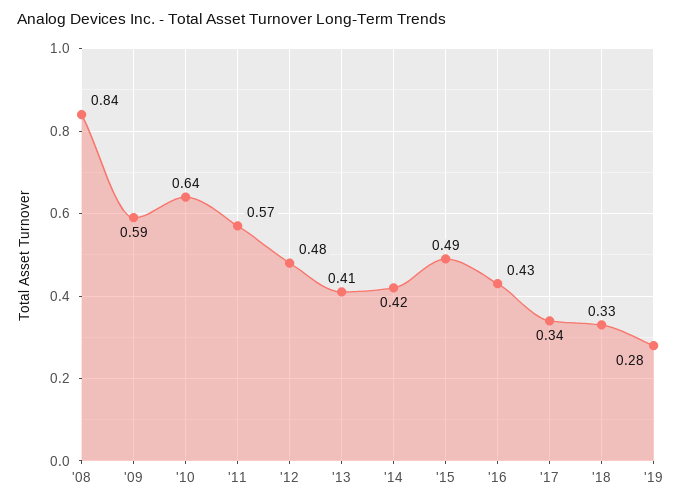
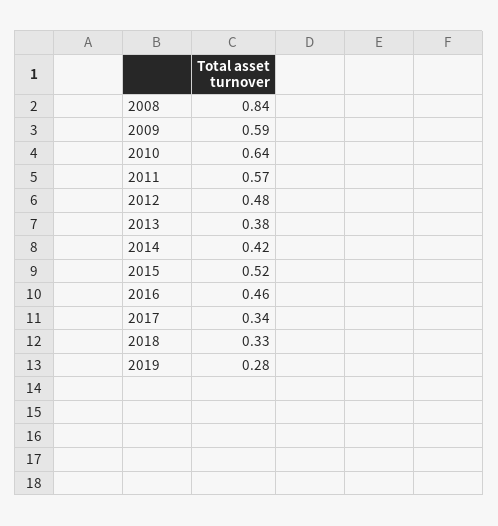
  {
    "'08": 0.84,
    "'09": 0.59,
    "'10": 0.64,
    "'11": 0.57,
    "'12": 0.48,
-   "'13": 0.41,
+   "'13": 0.38,
    "'14": 0.42,
-   "'15": 0.49,
+   "'15": 0.52,
-   "'16": 0.43,
+   "'16": 0.46,
    "'17": 0.34,
    "'18": 0.33,
    "'19": 0.28
  }

